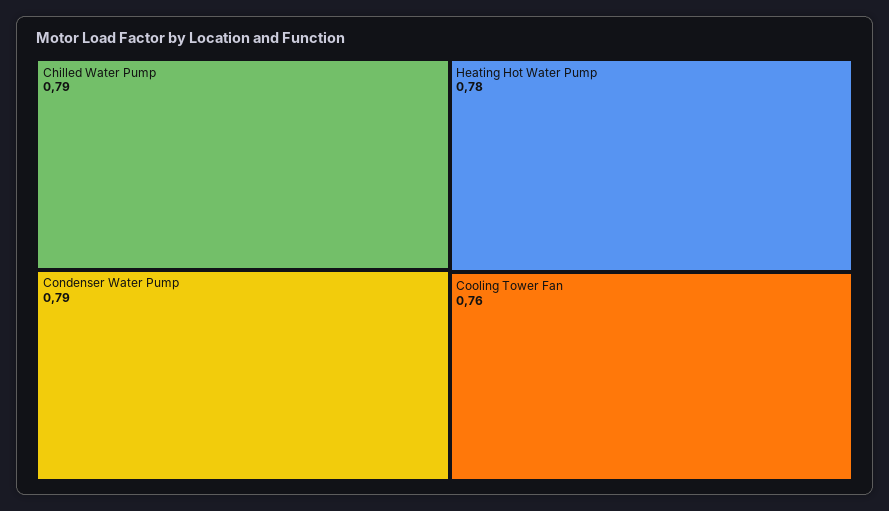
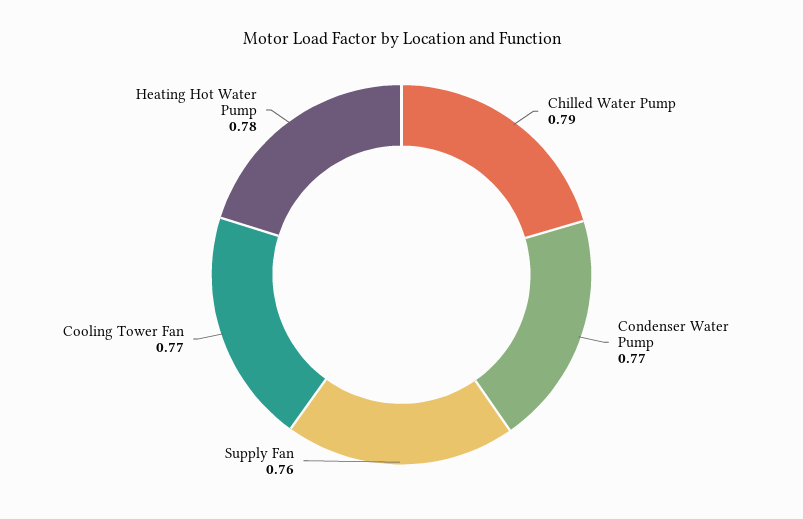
  {
    "Chilled Water Pump": 0.79,
-   "Condenser Water Pump": 0.79,
+   "Condenser Water Pump": 0.77,
    "Heating Hot Water Pump": 0.78,
-   "Cooling Tower Fan": 0.76
+   "Cooling Tower Fan": 0.77,
+   "Supply Fan": 0.76
  }

